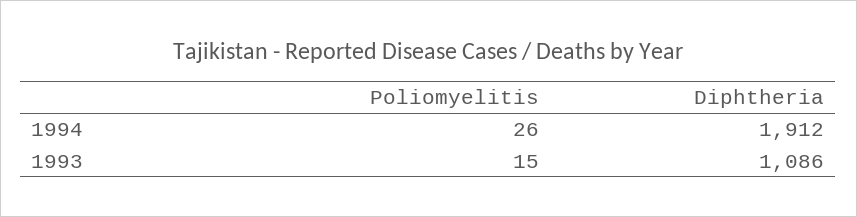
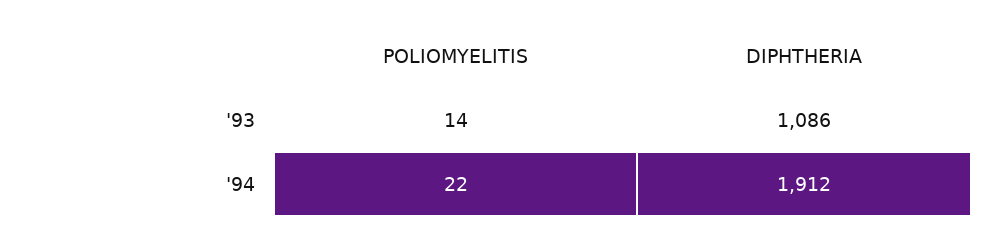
  {
    "Poliomyelitis": {
-     "1994": 26,
+     "1994": 22,
-     "1993": 15
+     "1993": 14
    },
    "Diphtheria": {
      "1994": 1912,
      "1993": 1086
    }
  }

